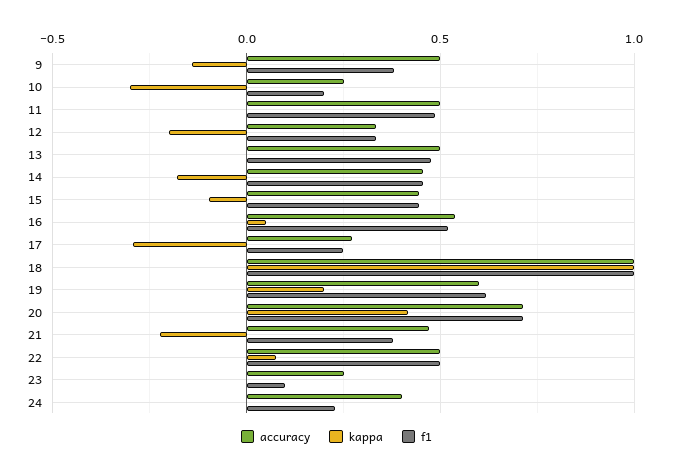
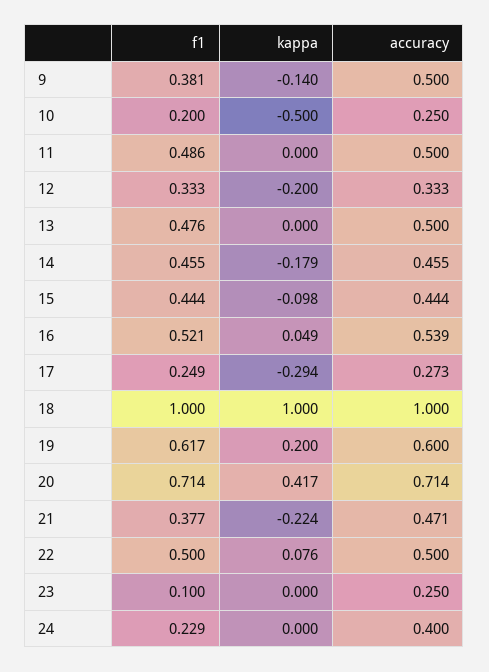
  {
    "accuracy": {
      "9": 0.5,
      "10": 0.25,
      "11": 0.5,
      "12": 0.333,
      "13": 0.5,
      "14": 0.455,
      "15": 0.444,
      "16": 0.539,
      "17": 0.273,
      "18": 1,
      "19": 0.6,
      "20": 0.714,
      "21": 0.471,
      "22": 0.5,
      "23": 0.25,
      "24": 0.4
    },
    "kappa": {
      "9": -0.14,
-     "10": -0.3,
+     "10": -0.5,
      "11": 0,
      "12": -0.2,
      "13": 0,
      "14": -0.179,
      "15": -0.098,
      "16": 0.049,
      "17": -0.294,
      "18": 1,
      "19": 0.2,
      "20": 0.417,
      "21": -0.224,
      "22": 0.076,
      "23": 0,
      "24": 0
    },
    "f1": {
      "9": 0.381,
      "10": 0.2,
      "11": 0.486,
      "12": 0.333,
      "13": 0.476,
      "14": 0.455,
      "15": 0.444,
      "16": 0.521,
      "17": 0.249,
      "18": 1,
      "19": 0.617,
      "20": 0.714,
      "21": 0.377,
      "22": 0.5,
      "23": 0.1,
      "24": 0.229
    }
  }

